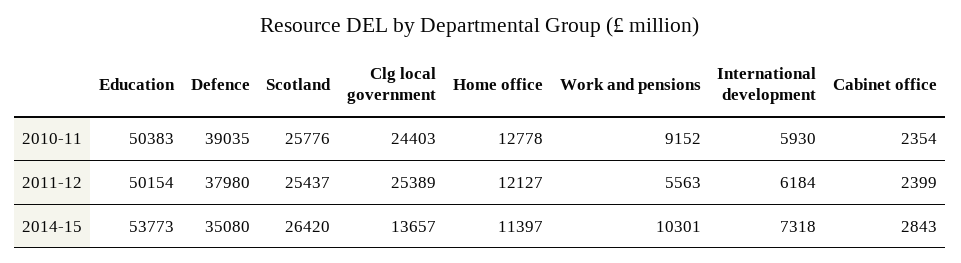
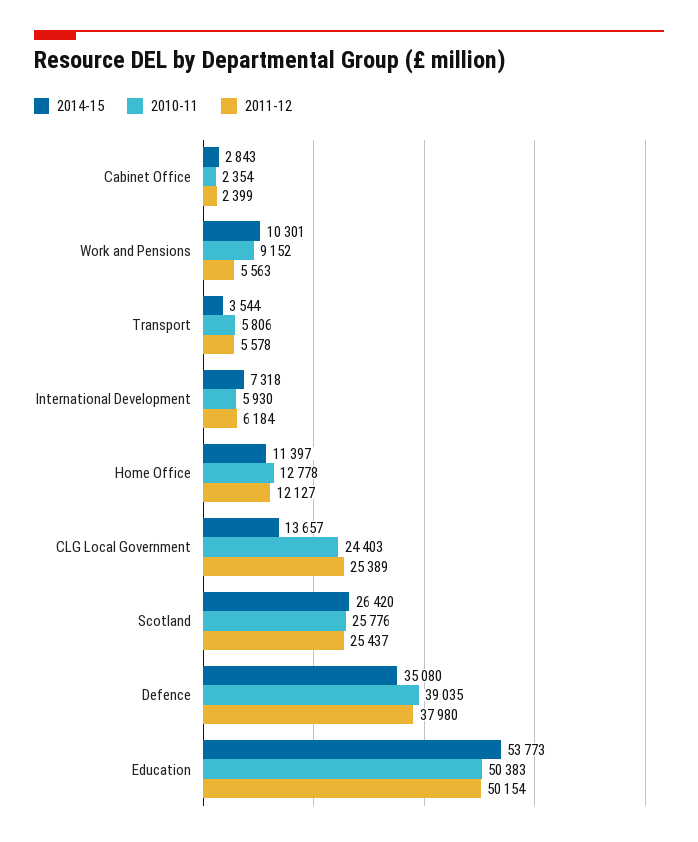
  {
    "2010-11": {
      "Education": 50383,
      "Defence": 39035,
      "Scotland": 25776,
      "Clg local government": 24403,
      "Home office": 12778,
      "Work and pensions": 9152,
      "International development": 5930,
-     "Cabinet office": 2354
+     "Cabinet office": 2354,
+     "Transport": 5806
    },
    "2011-12": {
      "Education": 50154,
      "Defence": 37980,
      "Scotland": 25437,
      "Clg local government": 25389,
      "Home office": 12127,
      "Work and pensions": 5563,
      "International development": 6184,
-     "Cabinet office": 2399
+     "Cabinet office": 2399,
+     "Transport": 5578
    },
    "2014-15": {
      "Education": 53773,
      "Defence": 35080,
      "Scotland": 26420,
      "Clg local government": 13657,
      "Home office": 11397,
      "Work and pensions": 10301,
      "International development": 7318,
-     "Cabinet office": 2843
+     "Cabinet office": 2843,
+     "Transport": 3544
    }
  }

